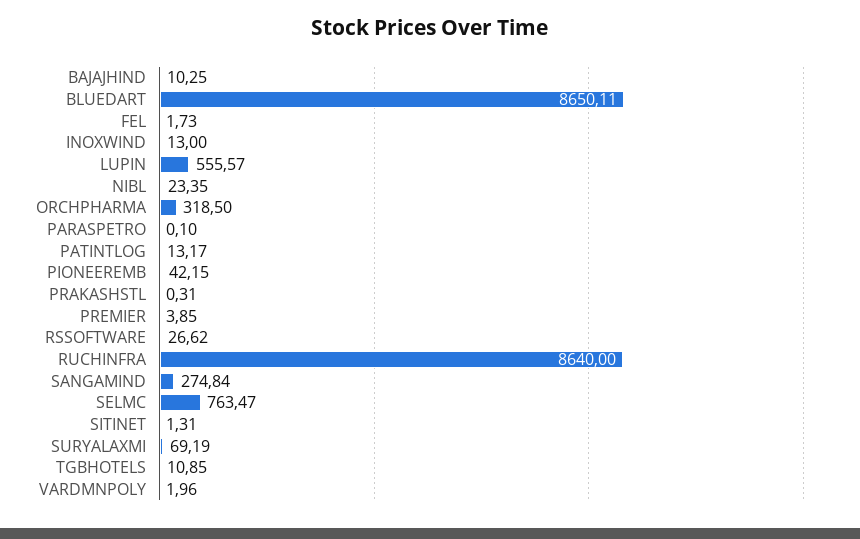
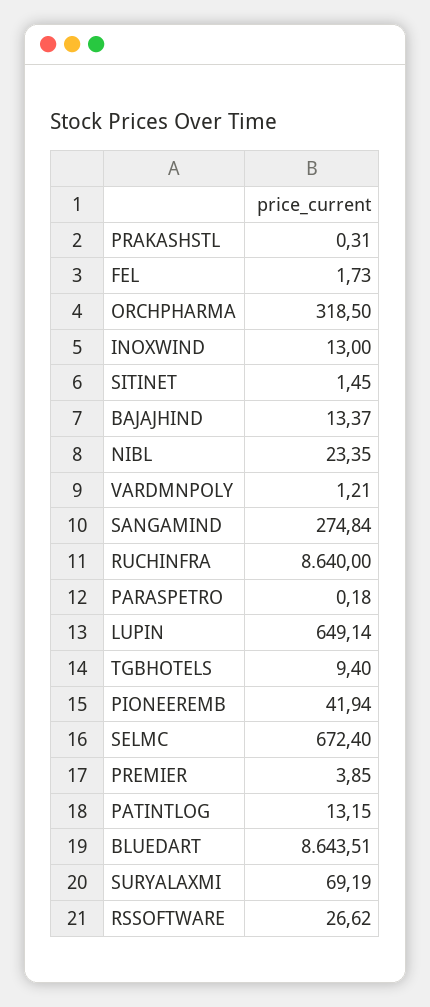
  {
-   "BAJAJHIND": 10.25,
+   "BAJAJHIND": 13.37,
-   "BLUEDART": 8650.11,
+   "BLUEDART": 8643.51,
    "FEL": 1.73,
    "INOXWIND": 13,
-   "LUPIN": 555.57,
+   "LUPIN": 649.14,
    "NIBL": 23.35,
    "ORCHPHARMA": 318.5,
-   "PARASPETRO": 0.1,
+   "PARASPETRO": 0.18,
-   "PATINTLOG": 13.17,
+   "PATINTLOG": 13.15,
-   "PIONEEREMB": 42.15,
+   "PIONEEREMB": 41.94,
    "PRAKASHSTL": 0.31,
    "PREMIER": 3.85,
    "RSSOFTWARE": 26.62,
    "RUCHINFRA": 8640,
    "SANGAMIND": 274.84,
-   "SELMC": 763.47,
+   "SELMC": 672.4,
-   "SITINET": 1.31,
+   "SITINET": 1.45,
    "SURYALAXMI": 69.19,
-   "TGBHOTELS": 10.85,
+   "TGBHOTELS": 9.4,
-   "VARDMNPOLY": 1.96
+   "VARDMNPOLY": 1.21
  }

